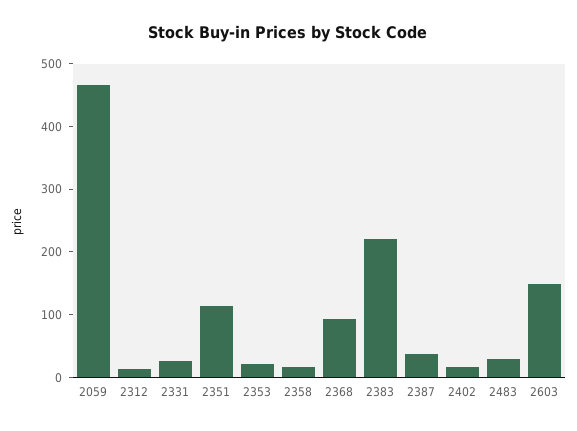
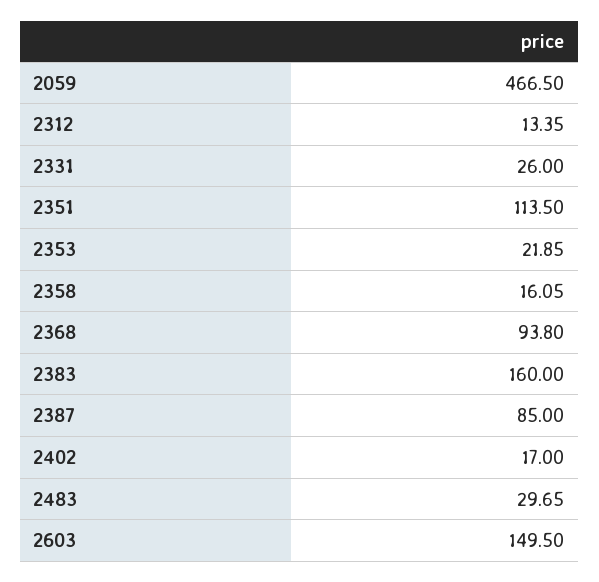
  {
    "2059": 466.5,
    "2312": 13.35,
    "2331": 26,
    "2351": 113.5,
    "2353": 21.85,
    "2358": 16.05,
    "2368": 93.8,
-   "2383": 220,
+   "2383": 160,
-   "2387": 40,
+   "2387": 85,
    "2402": 17,
    "2483": 29.65,
    "2603": 149.5
  }

